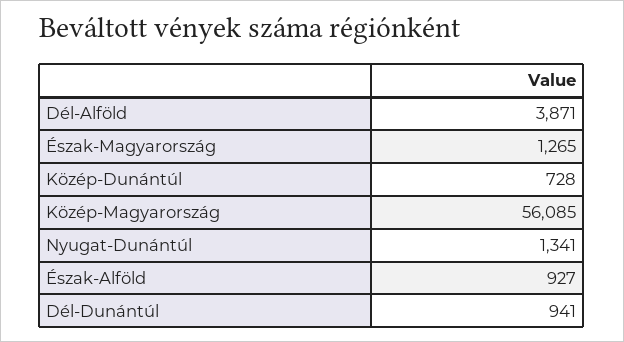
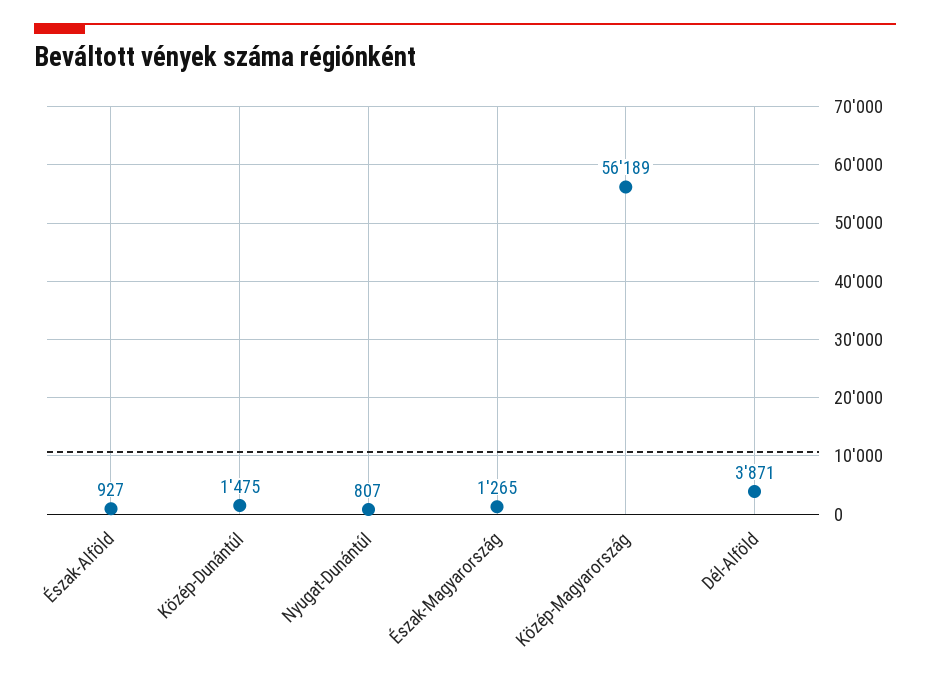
  {
    "Dél-Alföld": 3871,
    "Észak-Magyarország": 1265,
-   "Közép-Dunántúl": 728,
+   "Közép-Dunántúl": 1475,
-   "Közép-Magyarország": 56085,
+   "Közép-Magyarország": 56189,
-   "Nyugat-Dunántúl": 1341,
+   "Nyugat-Dunántúl": 807,
-   "Észak-Alföld": 927,
+   "Észak-Alföld": 927
-   "Dél-Dunántúl": 941
  }

